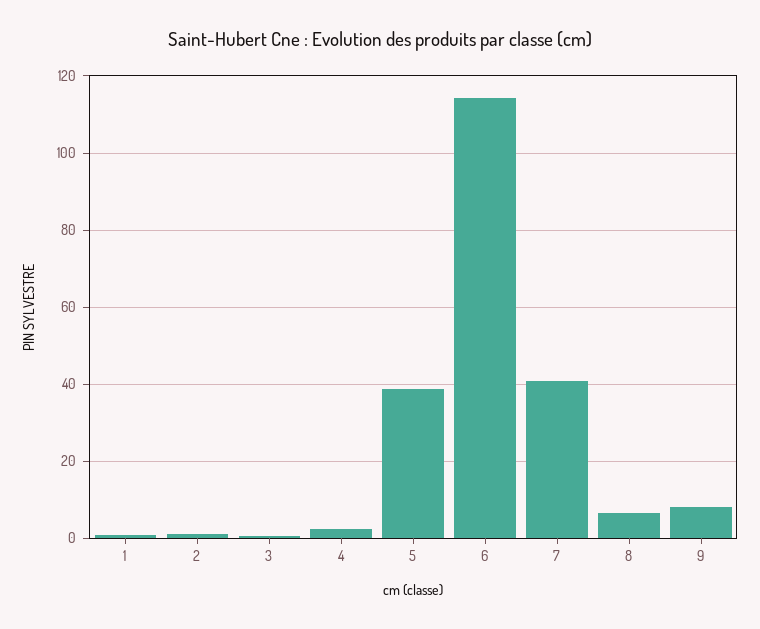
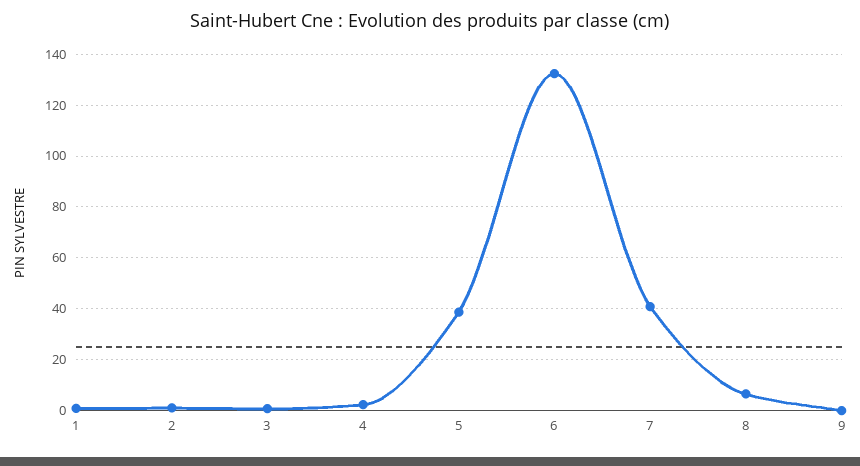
  {
    "1": 0,
    "2": 2,
    "3": 0,
    "4": 2,
    "5": 38,
-   "6": 114,
+   "6": 132.5,
    "7": 40,
    "8": 6,
-   "9": 8
+   "9": 0
  }

